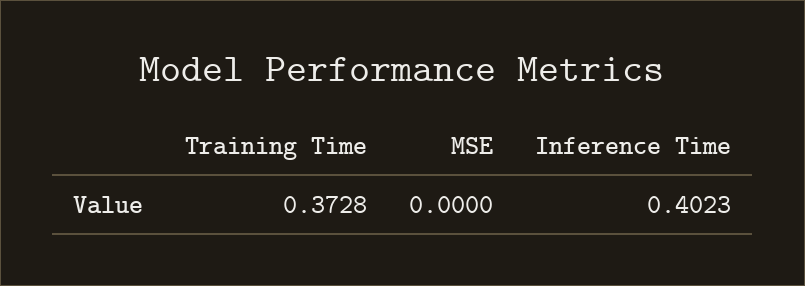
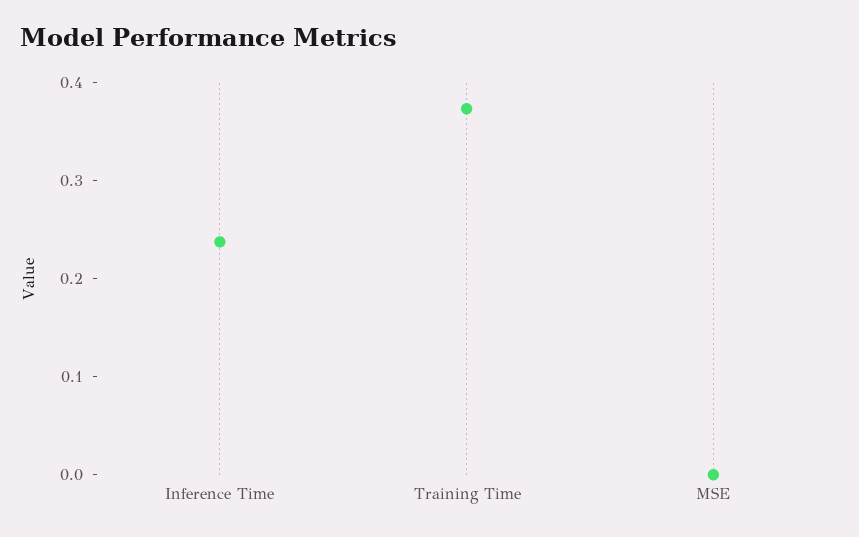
  {
    "Training Time": 0.3728,
    "MSE": 0,
-   "Inference Time": 0.4023
+   "Inference Time": 0.24
  }

